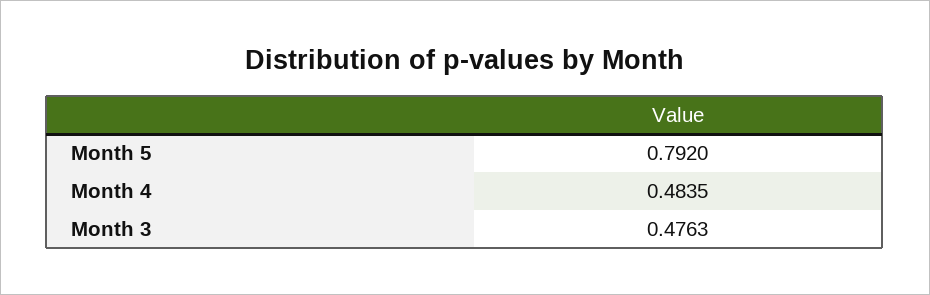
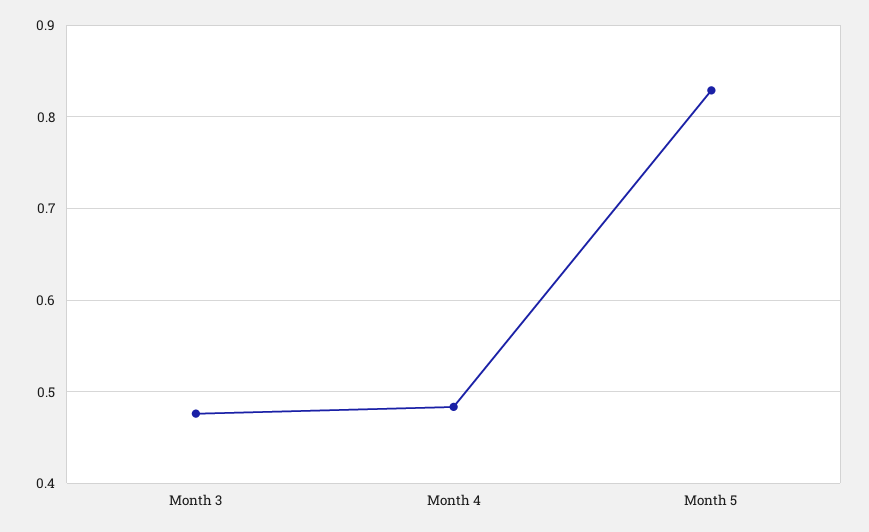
  {
-   "Month 5": 0.792,
+   "Month 5": 0.83,
    "Month 4": 0.4835,
    "Month 3": 0.4763
  }

